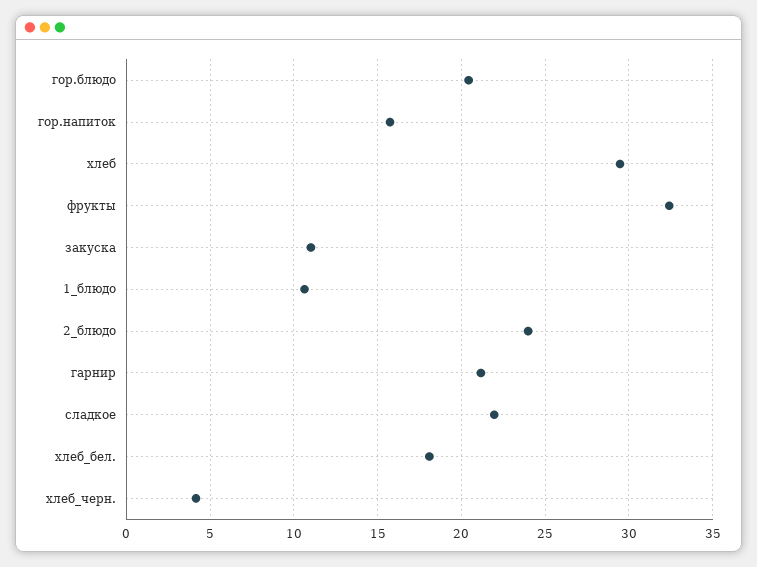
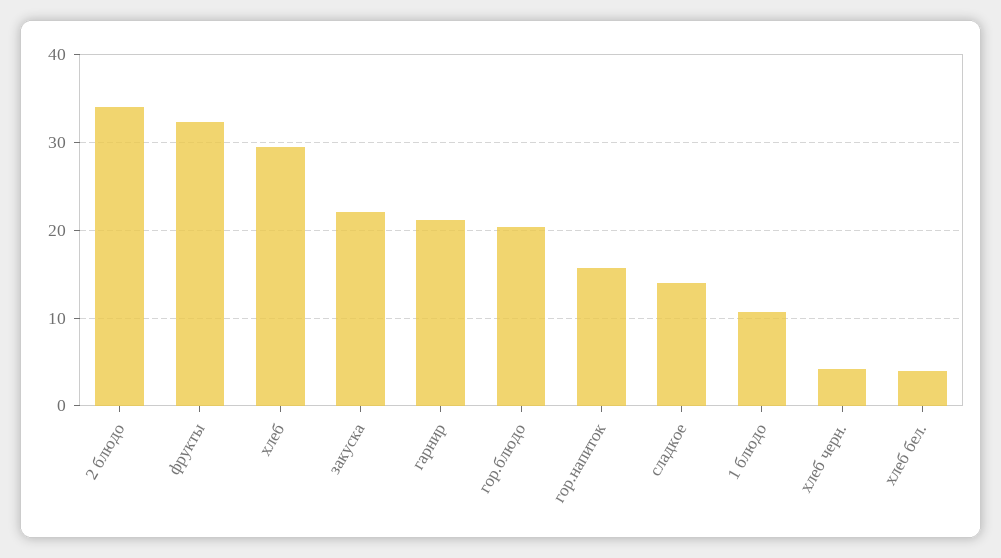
  {
    "гор.блюдо": 20.5,
    "гор.напиток": 15.5,
    "хлеб": 29.5,
    "фрукты": 32.5,
-   "закуска": 11,
+   "закуска": 22,
    "1_блюдо": 10.5,
-   "2_блюдо": 24,
+   "2_блюдо": 34,
    "гарнир": 21,
-   "сладкое": 22,
+   "сладкое": 14,
-   "хлеб_бел.": 18,
+   "хлеб_бел.": 4,
    "хлеб_черн.": 4
  }

